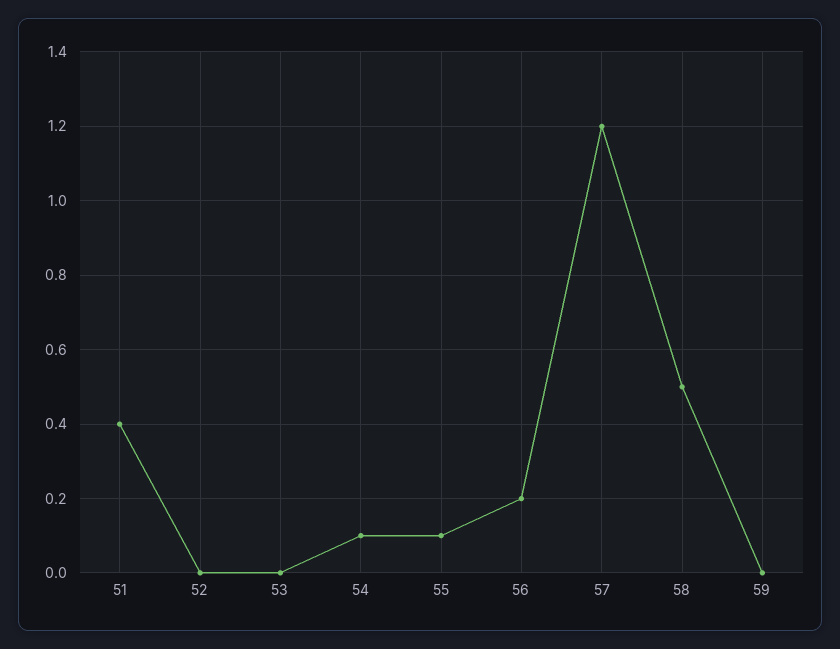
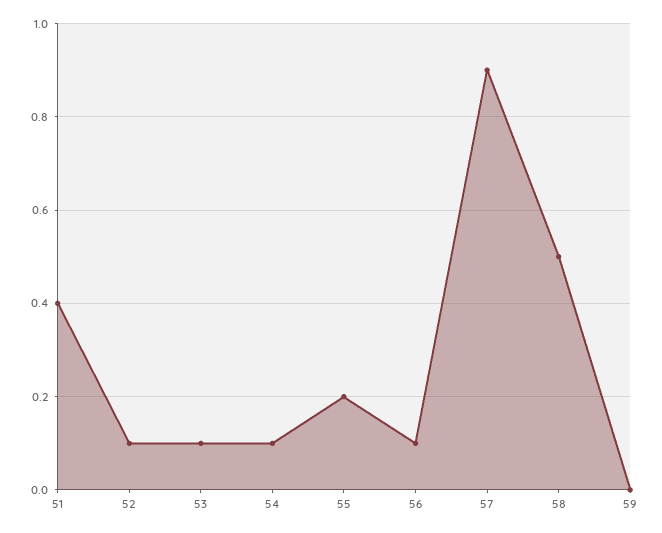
  {
    "51": 0.4,
-   "52": 0,
+   "52": 0.1,
-   "53": 0,
+   "53": 0.1,
    "54": 0.1,
-   "55": 0.1,
+   "55": 0.2,
-   "56": 0.2,
+   "56": 0.1,
-   "57": 1.2,
+   "57": 0.9,
    "58": 0.5,
    "59": 0
  }

